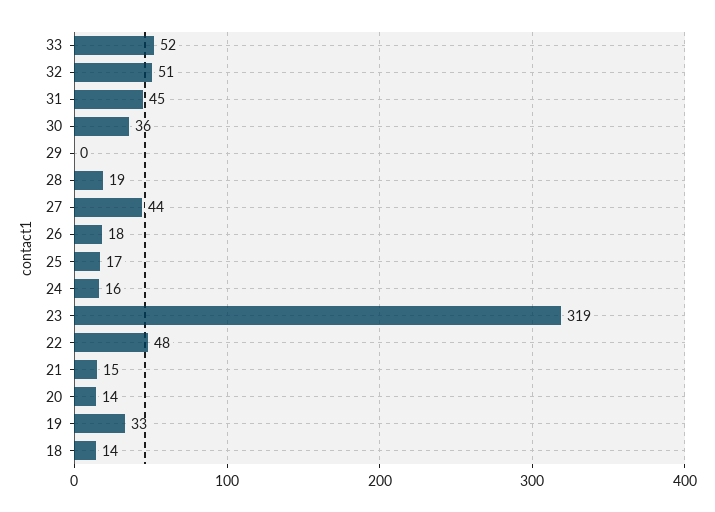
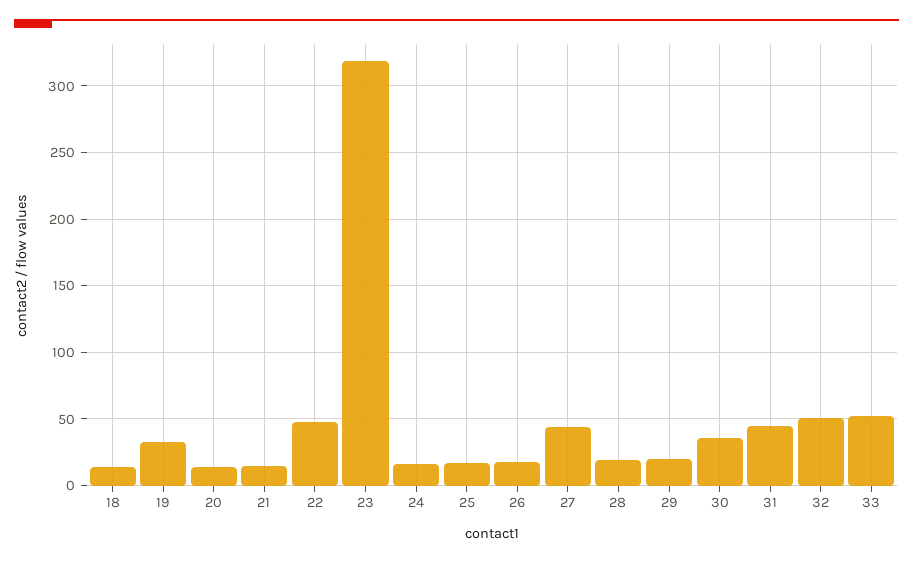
  {
    "33": 52,
    "32": 51,
    "31": 45,
    "30": 36,
-   "29": 0,
+   "29": 20,
    "28": 19,
    "27": 44,
    "26": 18,
    "25": 17,
    "24": 16,
    "23": 319,
    "22": 48,
    "21": 15,
    "20": 14,
    "19": 33,
    "18": 14
  }

